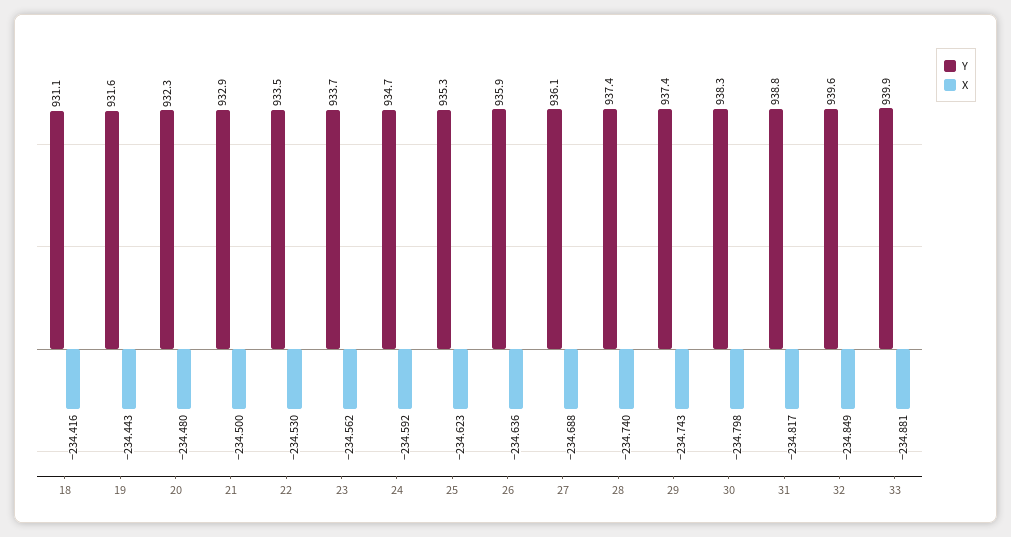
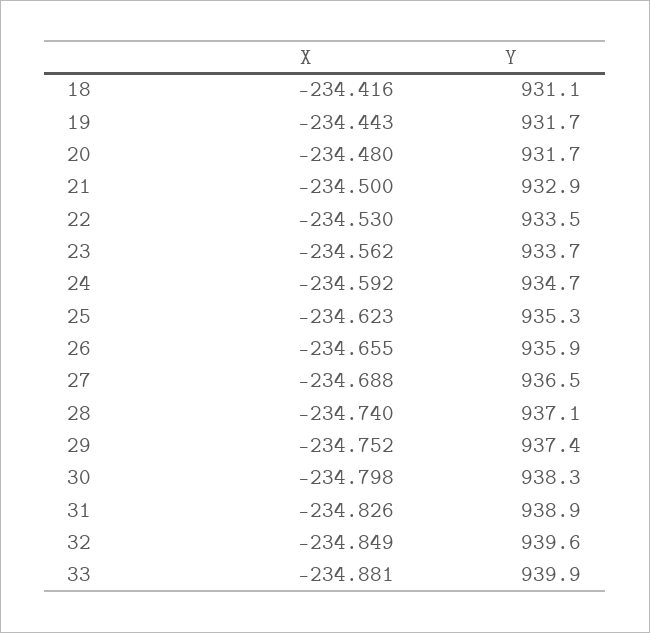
  {
    "Y": {
      "18": 931.1,
-     "19": 931.6,
+     "19": 931.7,
-     "20": 932.3,
+     "20": 931.7,
      "21": 932.9,
      "22": 933.5,
      "23": 933.7,
      "24": 934.7,
      "25": 935.3,
      "26": 935.9,
-     "27": 936.1,
+     "27": 936.5,
-     "28": 937.4,
+     "28": 937.1,
      "29": 937.4,
      "30": 938.3,
-     "31": 938.8,
+     "31": 938.9,
      "32": 939.6,
      "33": 939.9
    },
    "X": {
      "18": -234.416,
      "19": -234.443,
      "20": -234.48,
      "21": -234.5,
      "22": -234.53,
      "23": -234.562,
      "24": -234.592,
      "25": -234.623,
-     "26": -234.636,
+     "26": -234.655,
      "27": -234.688,
      "28": -234.74,
-     "29": -234.743,
+     "29": -234.752,
      "30": -234.798,
-     "31": -234.817,
+     "31": -234.826,
      "32": -234.849,
      "33": -234.881
    }
  }

